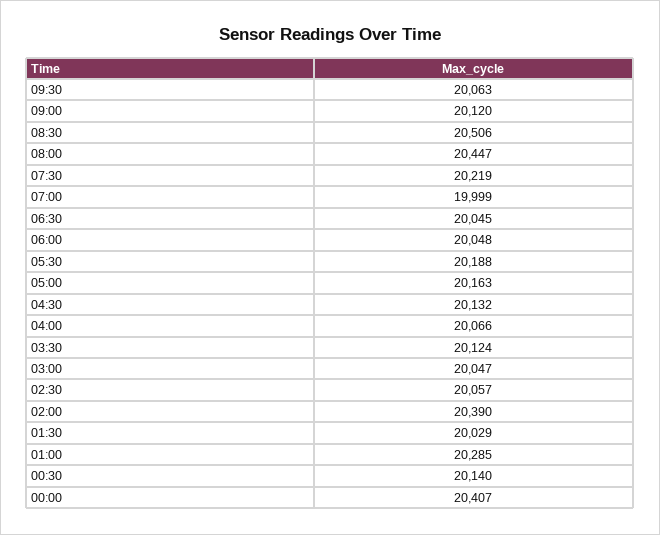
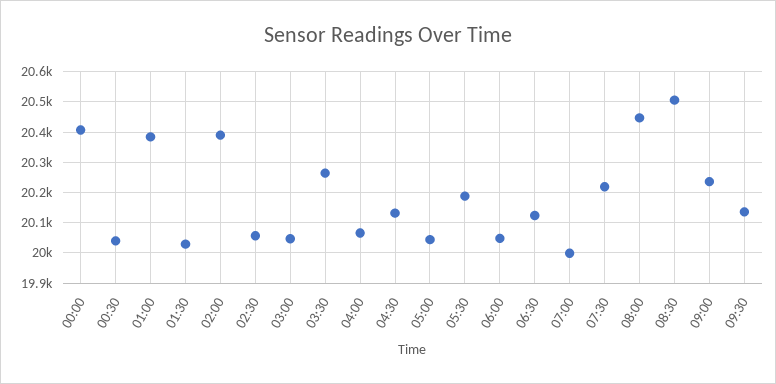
  {
-   "09:30": 20063,
+   "09:30": 20140,
-   "09:00": 20120,
+   "09:00": 20240,
    "08:30": 20506,
    "08:00": 20447,
    "07:30": 20219,
    "07:00": 19999,
-   "06:30": 20045,
+   "06:30": 20120,
    "06:00": 20048,
    "05:30": 20188,
-   "05:00": 20163,
+   "05:00": 20040,
    "04:30": 20132,
    "04:00": 20066,
-   "03:30": 20124,
+   "03:30": 20260,
    "03:00": 20047,
    "02:30": 20057,
    "02:00": 20390,
    "01:30": 20029,
-   "01:00": 20285,
+   "01:00": 20380,
-   "00:30": 20140,
+   "00:30": 20040,
    "00:00": 20407
  }

